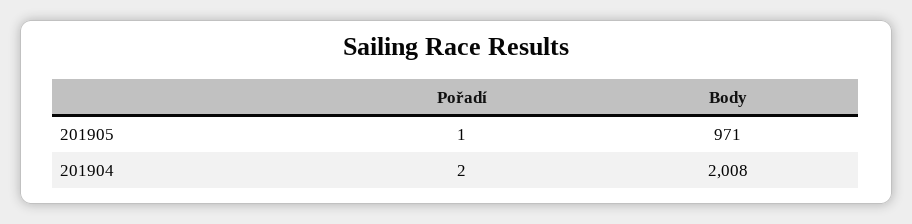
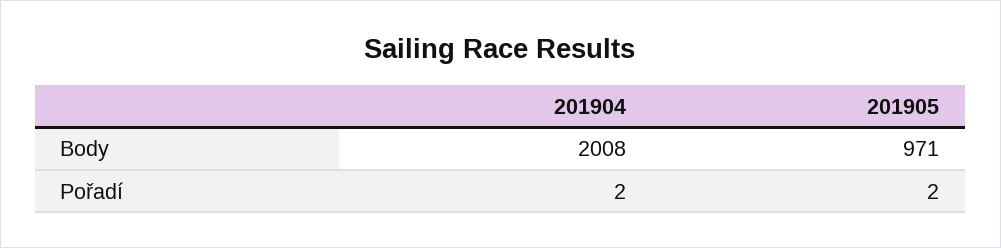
  {
    "Pořadí": {
-     "201905": 1,
+     "201905": 2,
      "201904": 2
    },
    "Body": {
      "201905": 971,
      "201904": 2008
    }
  }

